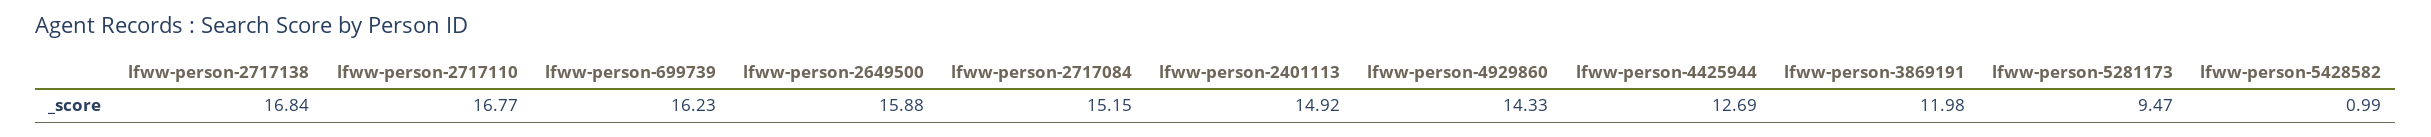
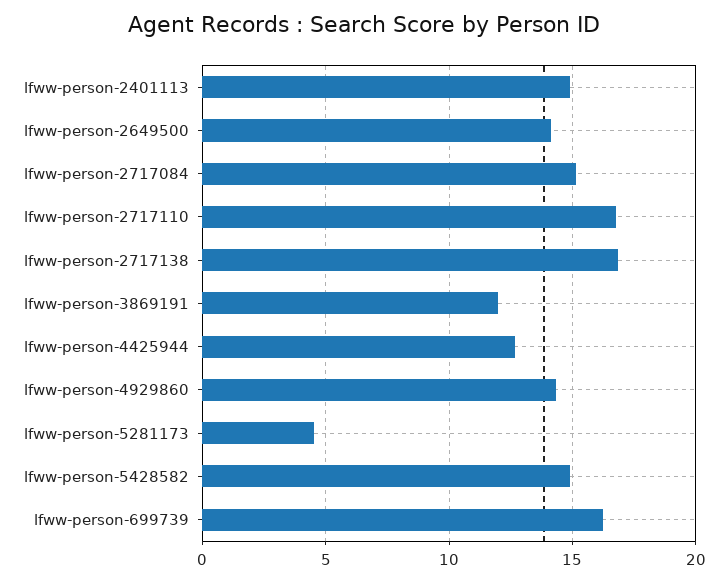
  {
    "lfww-person-2717138": 16.84,
    "lfww-person-2717110": 16.77,
    "lfww-person-699739": 16.23,
-   "lfww-person-2649500": 15.88,
+   "lfww-person-2649500": 14,
    "lfww-person-2717084": 15.15,
    "lfww-person-2401113": 14.92,
    "lfww-person-4929860": 14.33,
    "lfww-person-4425944": 12.69,
    "lfww-person-3869191": 11.98,
-   "lfww-person-5281173": 9.47,
+   "lfww-person-5281173": 4.5,
-   "lfww-person-5428582": 0.99
+   "lfww-person-5428582": 15
  }

